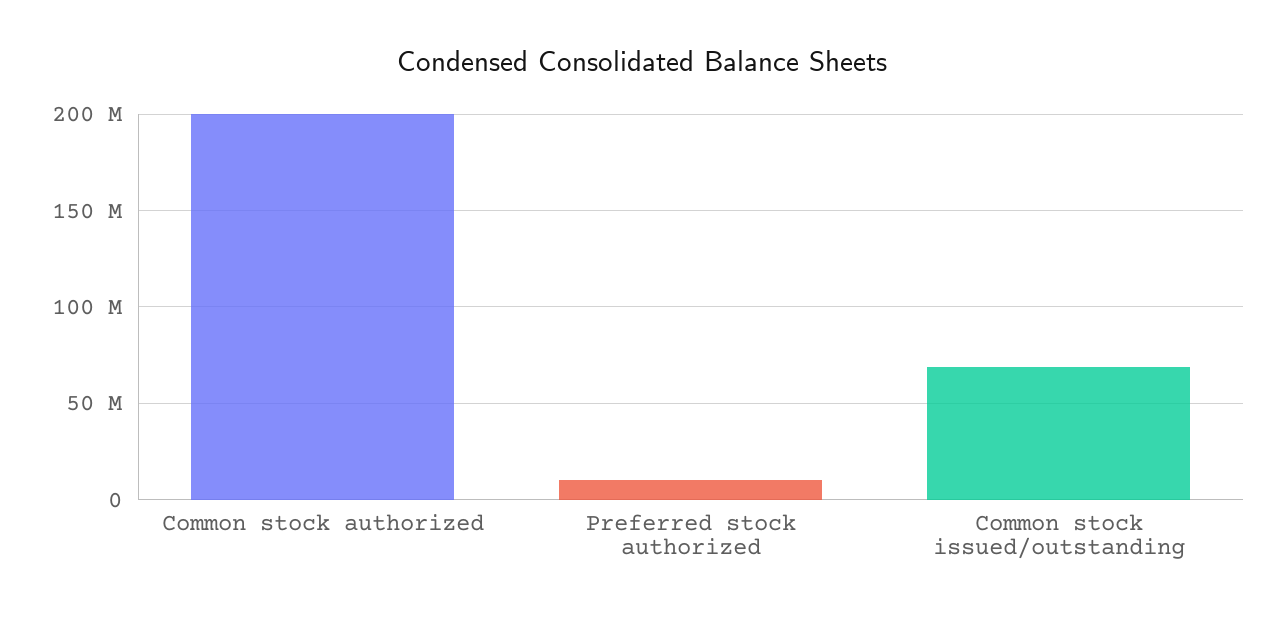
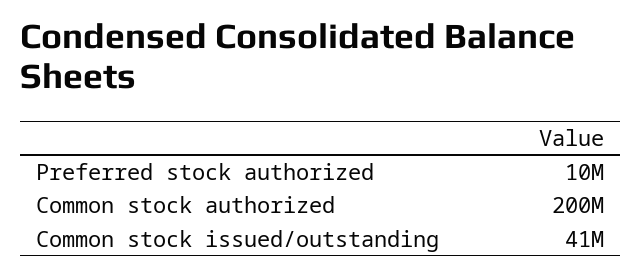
  {
    "Common stock authorized": 200000000,
    "Preferred stock authorized": 10000000,
-   "Common stock issued/outstanding": 70000000
+   "Common stock issued/outstanding": 41000000
  }

